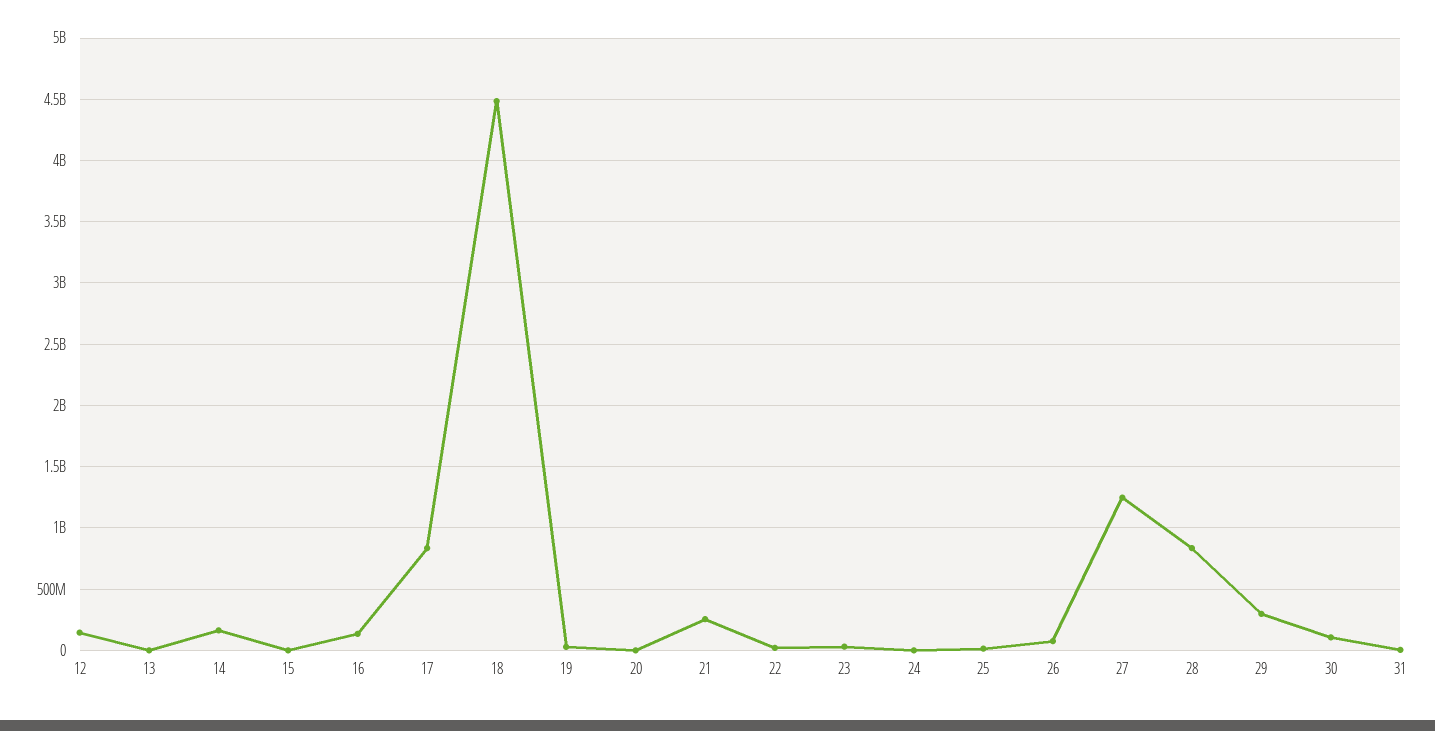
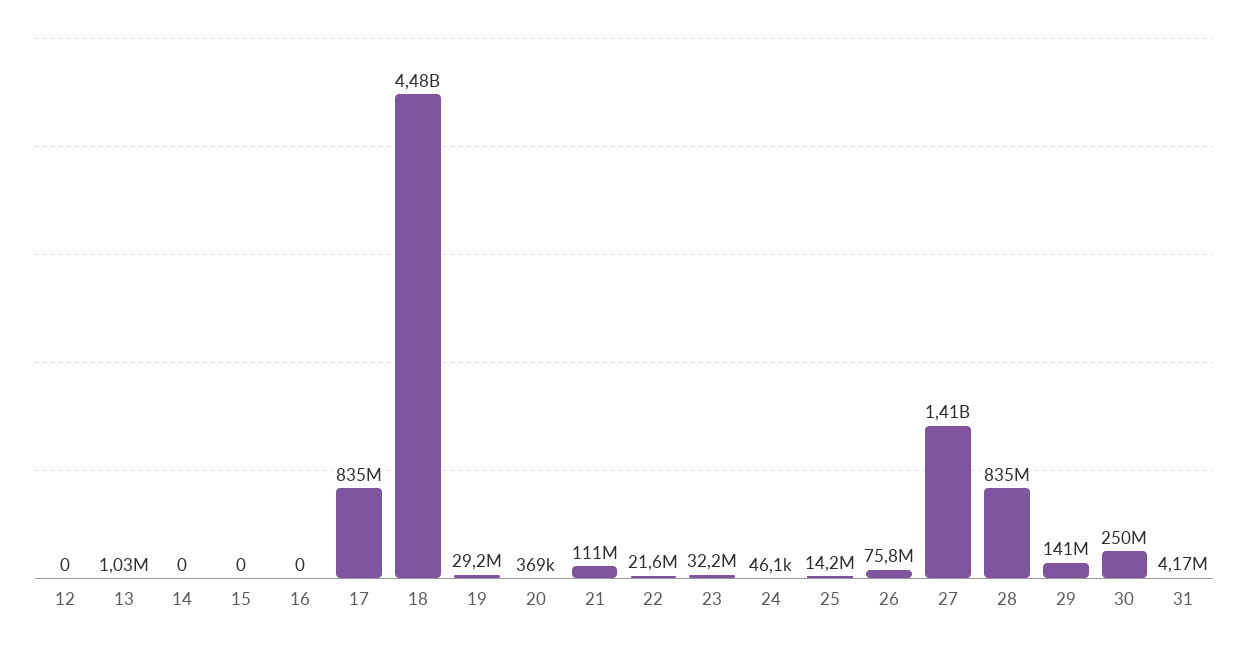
  {
-   "12": 150000000,
+   "12": 0,
    "13": 1030000,
-   "14": 150000000,
+   "14": 0,
    "15": 0,
-   "16": 150000000,
+   "16": 0,
    "17": 835000000,
    "18": 4480000000,
    "19": 29200000,
    "20": 369000,
-   "21": 250000000,
+   "21": 111000000,
    "22": 21600000,
    "23": 32200000,
    "24": 46100,
    "25": 14200000,
    "26": 75800000,
-   "27": 1250000000,
+   "27": 1410000000,
    "28": 835000000,
-   "29": 300000000,
+   "29": 141000000,
-   "30": 100000000,
+   "30": 250000000,
    "31": 4170000
  }

